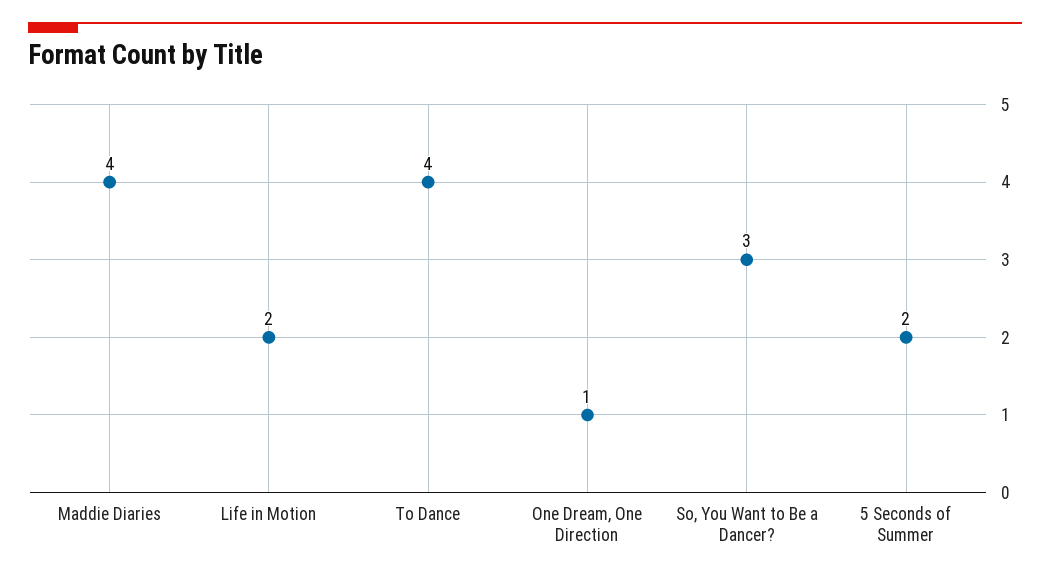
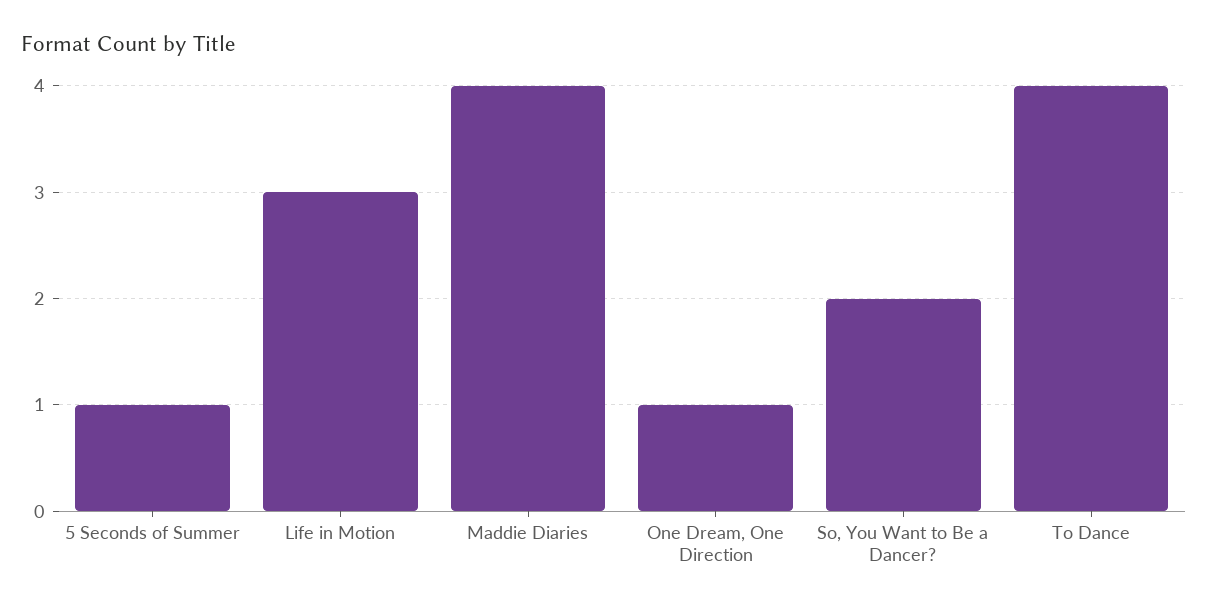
  {
    "Maddie Diaries": 4,
-   "Life in Motion": 2,
+   "Life in Motion": 3,
    "To Dance": 4,
    "One Dream, One Direction": 1,
-   "So, You Want to Be a Dancer?": 3,
+   "So, You Want to Be a Dancer?": 2,
-   "5 Seconds of Summer": 2
+   "5 Seconds of Summer": 1
  }

